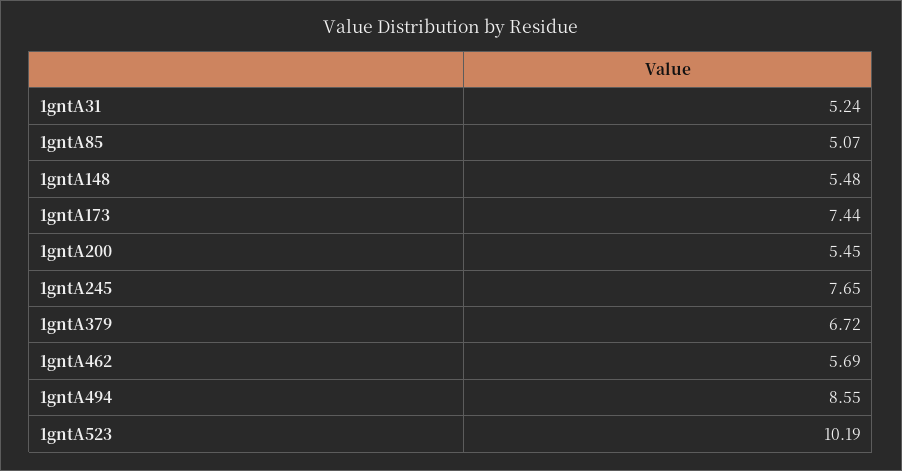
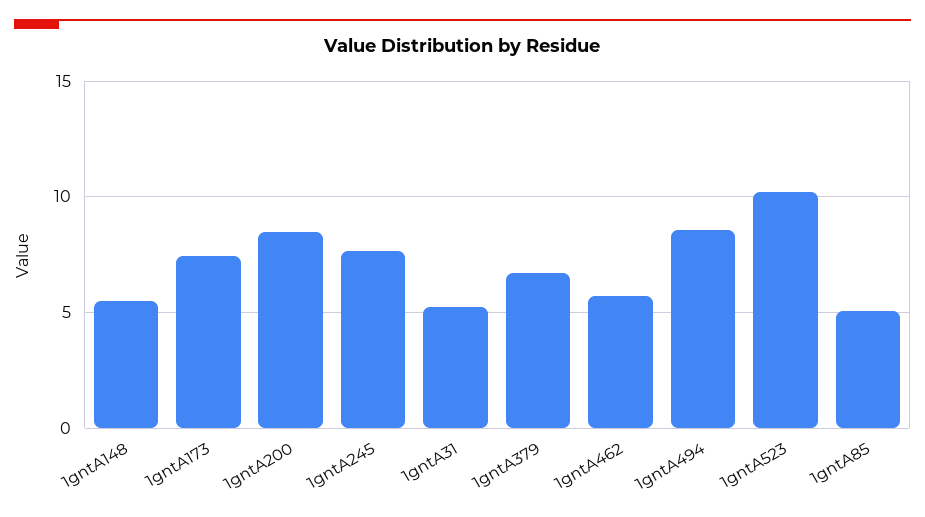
  {
    "1gntA31": 5.24,
    "1gntA85": 5.07,
    "1gntA148": 5.48,
    "1gntA173": 7.44,
-   "1gntA200": 5.45,
+   "1gntA200": 8.5,
    "1gntA245": 7.65,
    "1gntA379": 6.72,
    "1gntA462": 5.69,
    "1gntA494": 8.55,
    "1gntA523": 10.19
  }

